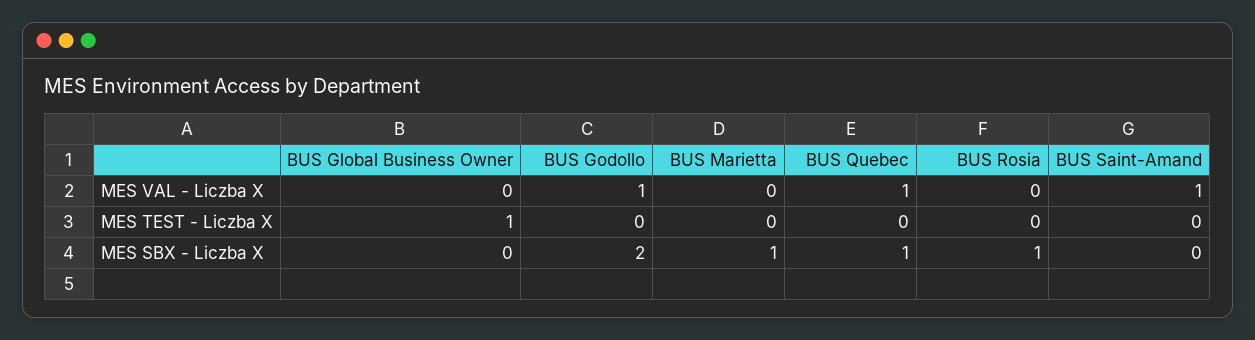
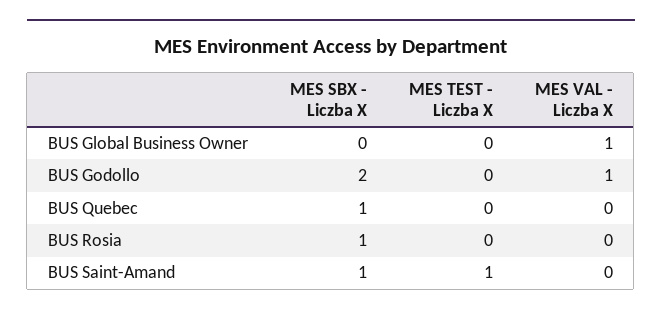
  {
    "BUS Global Business Owner": {
-     "MES VAL - Liczba X": 0,
+     "MES VAL - Liczba X": 1,
-     "MES TEST - Liczba X": 1,
+     "MES TEST - Liczba X": 0,
      "MES SBX - Liczba X": 0
    },
    "BUS Godollo": {
      "MES VAL - Liczba X": 1,
      "MES TEST - Liczba X": 0,
      "MES SBX - Liczba X": 2
    },
-   "BUS Marietta": {
-     "MES VAL - Liczba X": 0,
-     "MES TEST - Liczba X": 0,
-     "MES SBX - Liczba X": 1
-   },
    "BUS Quebec": {
-     "MES VAL - Liczba X": 1,
+     "MES VAL - Liczba X": 0,
      "MES TEST - Liczba X": 0,
      "MES SBX - Liczba X": 1
    },
    "BUS Rosia": {
      "MES VAL - Liczba X": 0,
      "MES TEST - Liczba X": 0,
      "MES SBX - Liczba X": 1
    },
    "BUS Saint-Amand": {
-     "MES VAL - Liczba X": 1,
+     "MES VAL - Liczba X": 0,
-     "MES TEST - Liczba X": 0,
+     "MES TEST - Liczba X": 1,
-     "MES SBX - Liczba X": 0
+     "MES SBX - Liczba X": 1
    }
  }

